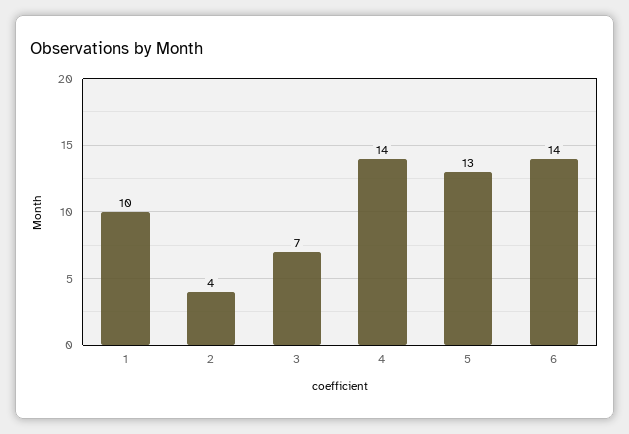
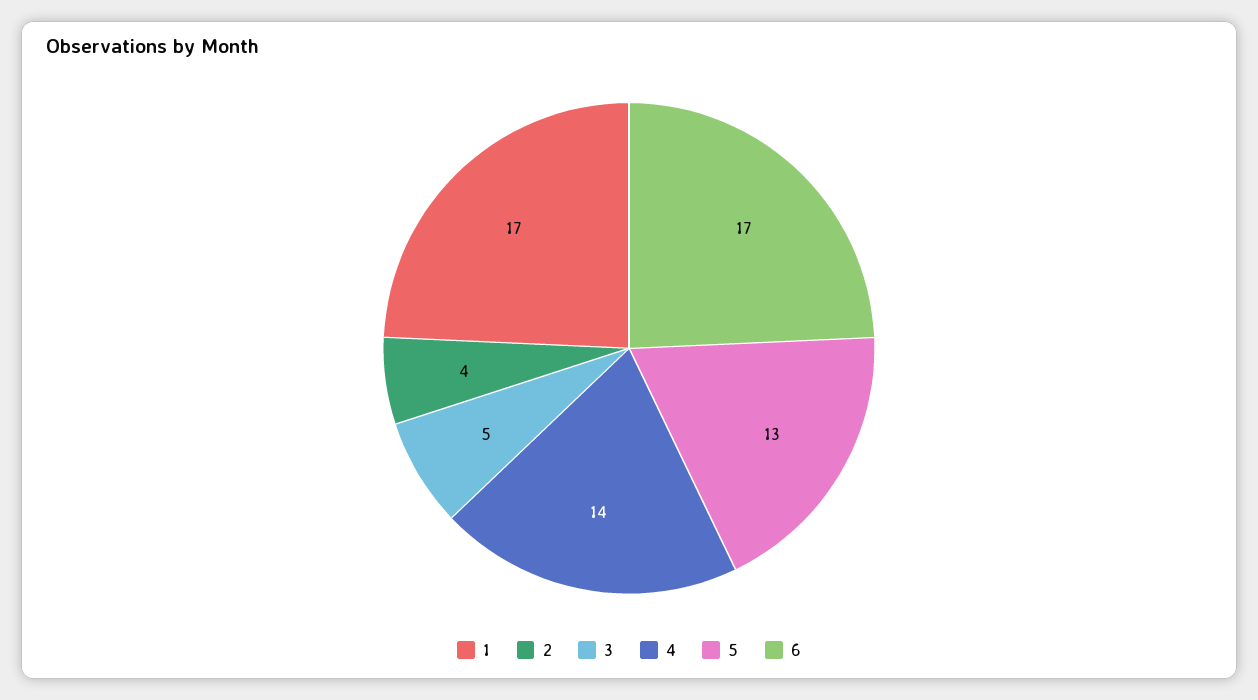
  {
-   "1": 10,
+   "1": 17,
    "2": 4,
-   "3": 7,
+   "3": 5,
    "4": 14,
    "5": 13,
-   "6": 14
+   "6": 17
  }

